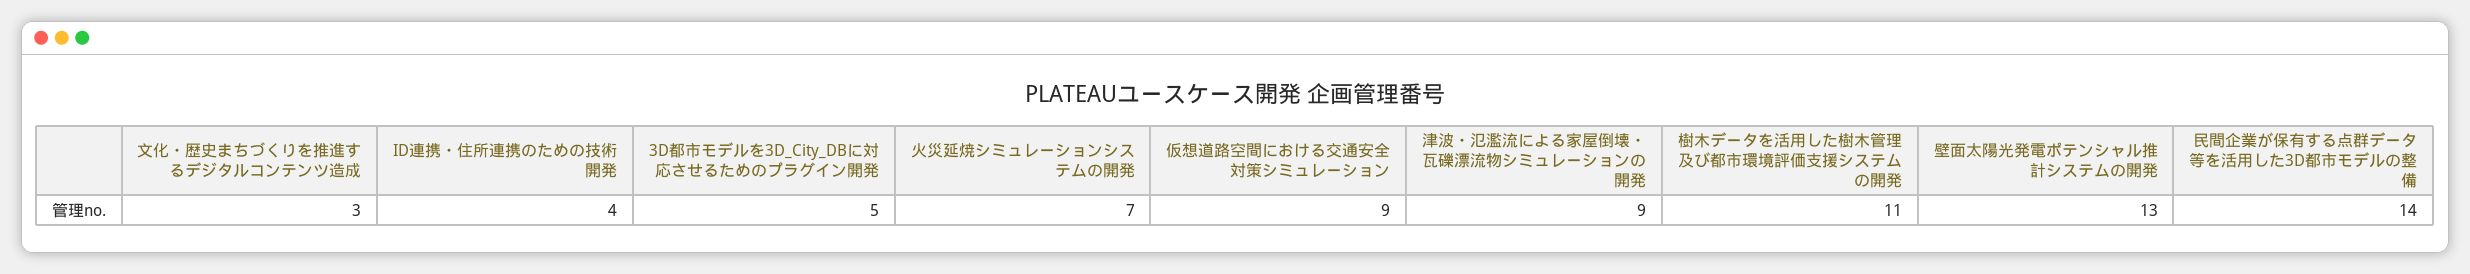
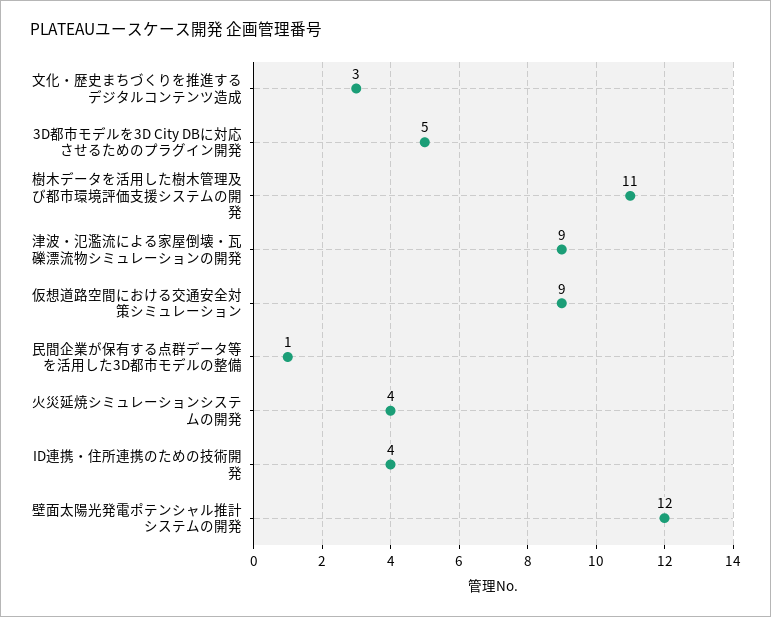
  {
    "文化・歴史まちづくりを推進するデジタルコンテンツ造成": 3,
    "ID連携・住所連携のための技術開発": 4,
    "3D都市モデルを3D_City_DBに対応させるためのプラグイン開発": 5,
-   "火災延焼シミュレーションシステムの開発": 7,
+   "火災延焼シミュレーションシステムの開発": 4,
    "仮想道路空間における交通安全対策シミュレーション": 9,
    "津波・氾濫流による家屋倒壊・瓦礫漂流物シミュレーションの開発": 9,
    "樹木データを活用した樹木管理及び都市環境評価支援システムの開発": 11,
-   "壁面太陽光発電ポテンシャル推計システムの開発": 13,
+   "壁面太陽光発電ポテンシャル推計システムの開発": 12,
-   "民間企業が保有する点群データ等を活用した3D都市モデルの整備": 14
+   "民間企業が保有する点群データ等を活用した3D都市モデルの整備": 1
  }

